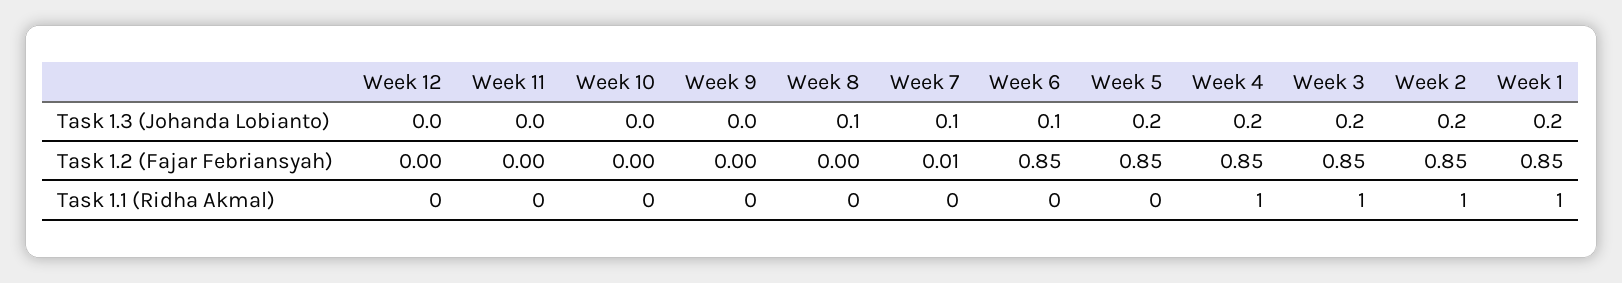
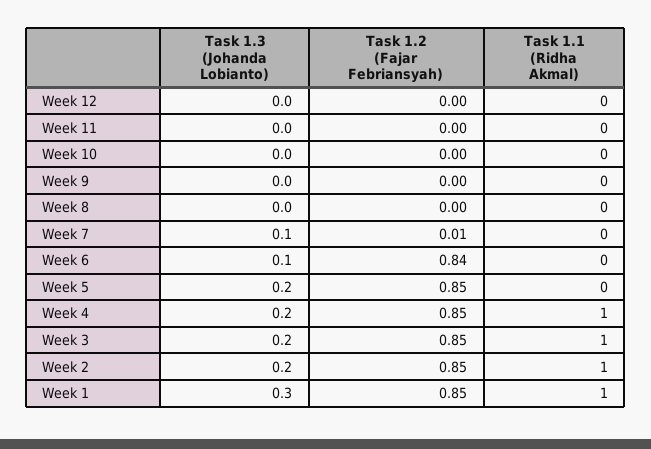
  {
    "Week 12": {
      "Task 1.3 (Johanda Lobianto)": 0,
      "Task 1.2 (Fajar Febriansyah)": 0,
      "Task 1.1 (Ridha Akmal)": 0
    },
    "Week 11": {
      "Task 1.3 (Johanda Lobianto)": 0,
      "Task 1.2 (Fajar Febriansyah)": 0,
      "Task 1.1 (Ridha Akmal)": 0
    },
    "Week 10": {
      "Task 1.3 (Johanda Lobianto)": 0,
      "Task 1.2 (Fajar Febriansyah)": 0,
      "Task 1.1 (Ridha Akmal)": 0
    },
    "Week 9": {
      "Task 1.3 (Johanda Lobianto)": 0,
      "Task 1.2 (Fajar Febriansyah)": 0,
      "Task 1.1 (Ridha Akmal)": 0
    },
    "Week 8": {
-     "Task 1.3 (Johanda Lobianto)": 0.1,
+     "Task 1.3 (Johanda Lobianto)": 0,
      "Task 1.2 (Fajar Febriansyah)": 0,
      "Task 1.1 (Ridha Akmal)": 0
    },
    "Week 7": {
      "Task 1.3 (Johanda Lobianto)": 0.1,
      "Task 1.2 (Fajar Febriansyah)": 0.01,
      "Task 1.1 (Ridha Akmal)": 0
    },
    "Week 6": {
      "Task 1.3 (Johanda Lobianto)": 0.1,
-     "Task 1.2 (Fajar Febriansyah)": 0.85,
+     "Task 1.2 (Fajar Febriansyah)": 0.84,
      "Task 1.1 (Ridha Akmal)": 0
    },
    "Week 5": {
      "Task 1.3 (Johanda Lobianto)": 0.2,
      "Task 1.2 (Fajar Febriansyah)": 0.85,
      "Task 1.1 (Ridha Akmal)": 0
    },
    "Week 4": {
      "Task 1.3 (Johanda Lobianto)": 0.2,
      "Task 1.2 (Fajar Febriansyah)": 0.85,
      "Task 1.1 (Ridha Akmal)": 1
    },
    "Week 3": {
      "Task 1.3 (Johanda Lobianto)": 0.2,
      "Task 1.2 (Fajar Febriansyah)": 0.85,
      "Task 1.1 (Ridha Akmal)": 1
    },
    "Week 2": {
      "Task 1.3 (Johanda Lobianto)": 0.2,
      "Task 1.2 (Fajar Febriansyah)": 0.85,
      "Task 1.1 (Ridha Akmal)": 1
    },
    "Week 1": {
-     "Task 1.3 (Johanda Lobianto)": 0.2,
+     "Task 1.3 (Johanda Lobianto)": 0.3,
      "Task 1.2 (Fajar Febriansyah)": 0.85,
      "Task 1.1 (Ridha Akmal)": 1
    }
  }

